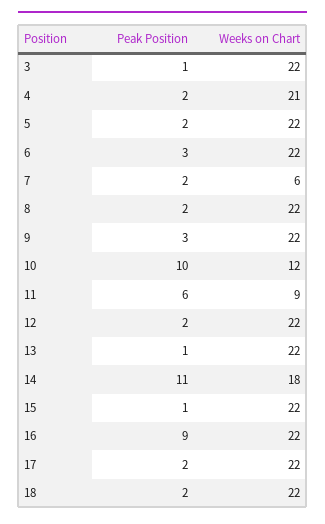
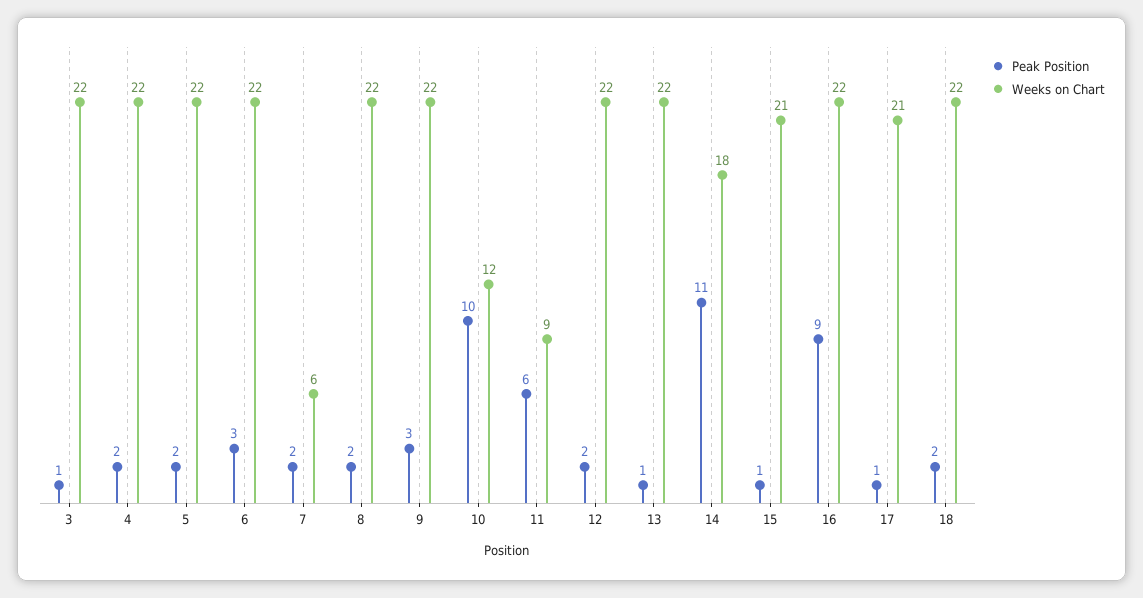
  {
    "Peak Position": {
      "3": 1,
      "4": 2,
      "5": 2,
      "6": 3,
      "7": 2,
      "8": 2,
      "9": 3,
      "10": 10,
      "11": 6,
      "12": 2,
      "13": 1,
      "14": 11,
      "15": 1,
      "16": 9,
-     "17": 2,
+     "17": 1,
      "18": 2
    },
    "Weeks on Chart": {
      "3": 22,
-     "4": 21,
+     "4": 22,
      "5": 22,
      "6": 22,
      "7": 6,
      "8": 22,
      "9": 22,
      "10": 12,
      "11": 9,
      "12": 22,
      "13": 22,
      "14": 18,
-     "15": 22,
+     "15": 21,
      "16": 22,
-     "17": 22,
+     "17": 21,
      "18": 22
    }
  }

